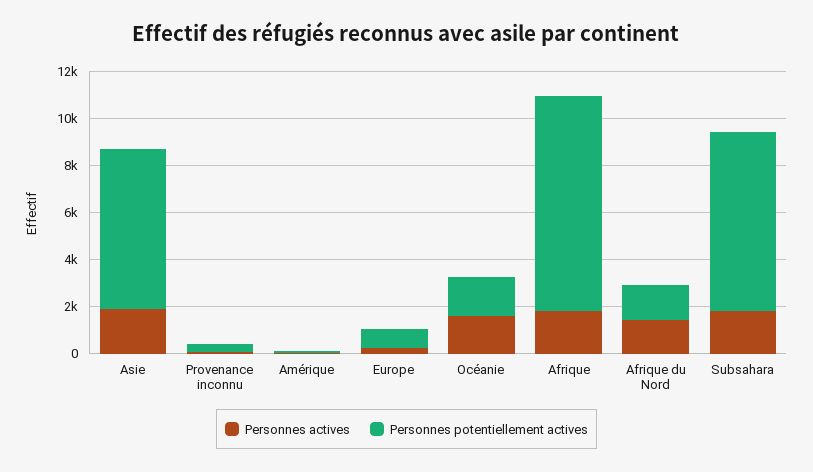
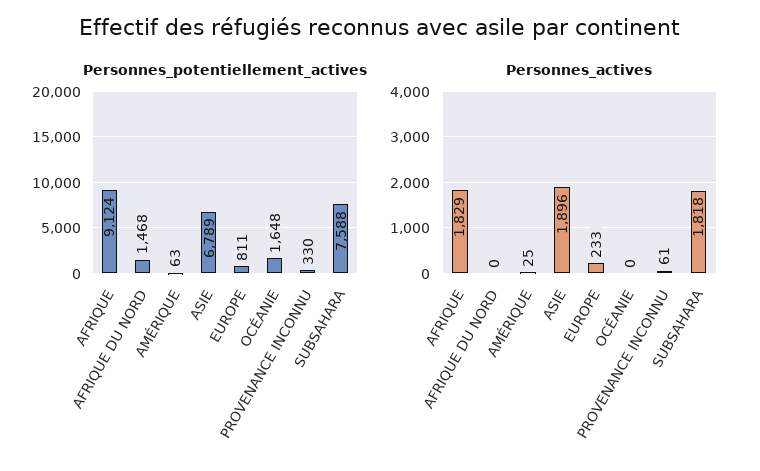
  {
    "Personnes actives": {
      "Asie": 1896,
      "Provenance inconnu": 61,
      "Amérique": 25,
      "Europe": 233,
-     "Océanie": 1500,
+     "Océanie": 0,
      "Afrique": 1829,
-     "Afrique du Nord": 1500,
+     "Afrique du Nord": 0,
      "Subsahara": 1818
    },
    "Personnes potentiellement actives": {
      "Asie": 6789,
      "Provenance inconnu": 330,
      "Amérique": 63,
      "Europe": 811,
      "Océanie": 1648,
      "Afrique": 9124,
      "Afrique du Nord": 1468,
      "Subsahara": 7588
    }
  }

